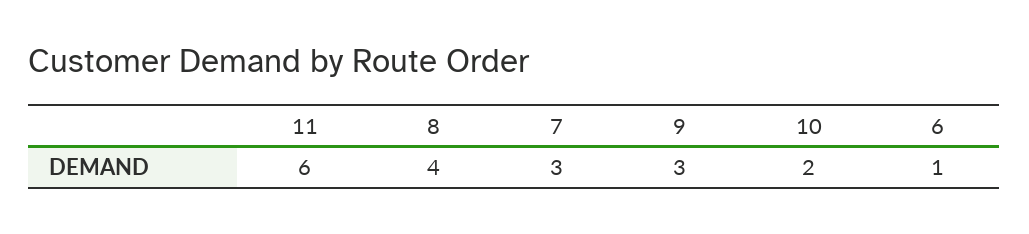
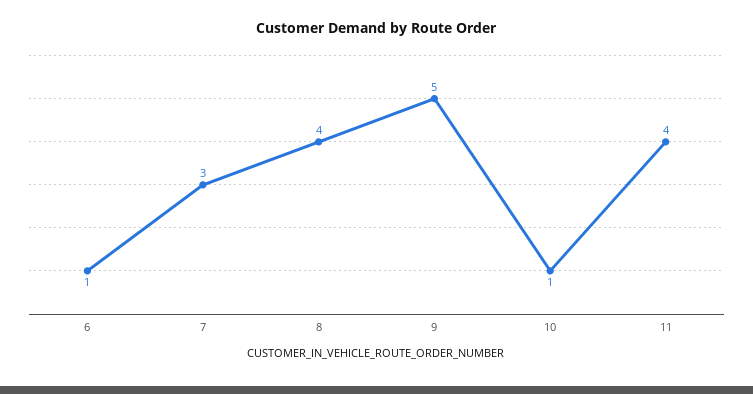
  {
-   "11": 6,
+   "11": 4,
    "8": 4,
    "7": 3,
-   "9": 3,
+   "9": 5,
-   "10": 2,
+   "10": 1,
    "6": 1
  }

